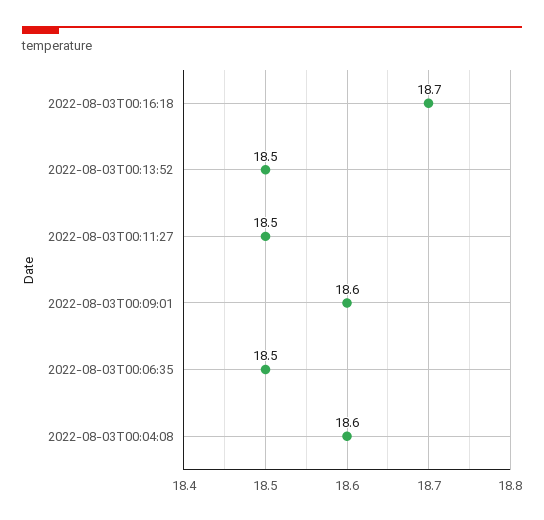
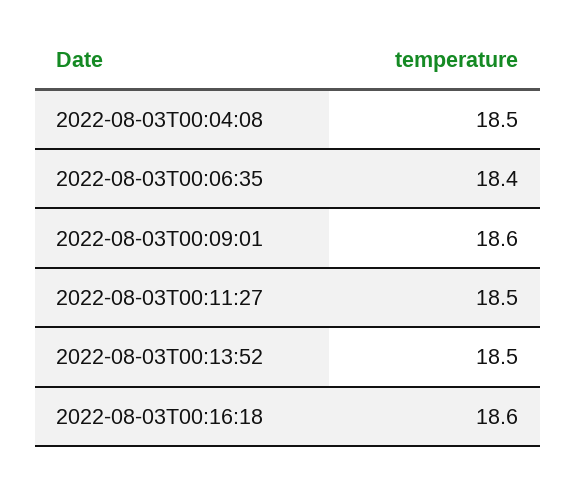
  {
-   "2022-08-03T00:16:18": 18.7,
+   "2022-08-03T00:16:18": 18.6,
    "2022-08-03T00:13:52": 18.5,
    "2022-08-03T00:11:27": 18.5,
    "2022-08-03T00:09:01": 18.6,
-   "2022-08-03T00:06:35": 18.5,
+   "2022-08-03T00:06:35": 18.4,
-   "2022-08-03T00:04:08": 18.6
+   "2022-08-03T00:04:08": 18.5
  }

